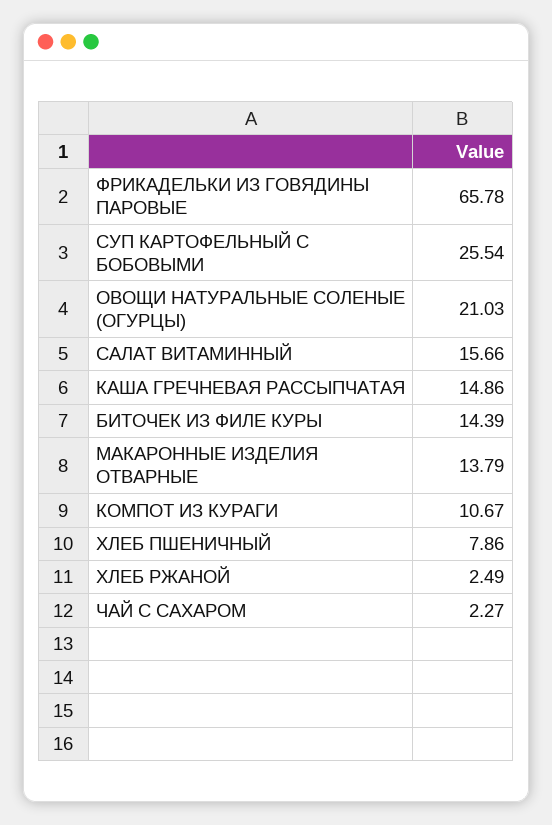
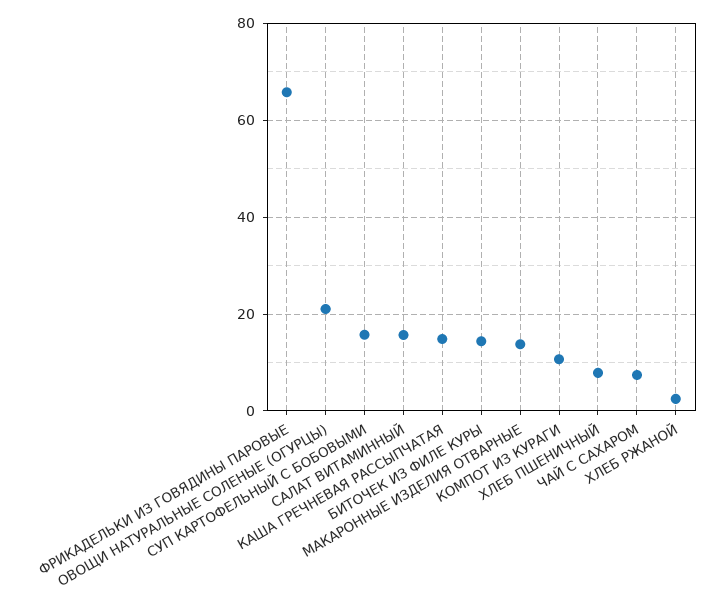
  {
    "ФРИКАДЕЛЬКИ ИЗ ГОВЯДИНЫ ПАРОВЫЕ": 65.78,
-   "СУП КАРТОФЕЛЬНЫЙ С БОБОВЫМИ": 25.54,
+   "СУП КАРТОФЕЛЬНЫЙ С БОБОВЫМИ": 16,
    "ОВОЩИ НАТУРАЛЬНЫЕ СОЛЕНЫЕ (ОГУРЦЫ)": 21.03,
    "САЛАТ ВИТАМИННЫЙ": 15.66,
    "КАША ГРЕЧНЕВАЯ РАССЫПЧАТАЯ": 14.86,
    "БИТОЧЕК ИЗ ФИЛЕ КУРЫ": 14.39,
    "МАКАРОННЫЕ ИЗДЕЛИЯ ОТВАРНЫЕ": 13.79,
    "КОМПОТ ИЗ КУРАГИ": 10.67,
    "ХЛЕБ ПШЕНИЧНЫЙ": 7.86,
    "ХЛЕБ РЖАНОЙ": 2.49,
-   "ЧАЙ С САХАРОМ": 2.27
+   "ЧАЙ С САХАРОМ": 8
  }

